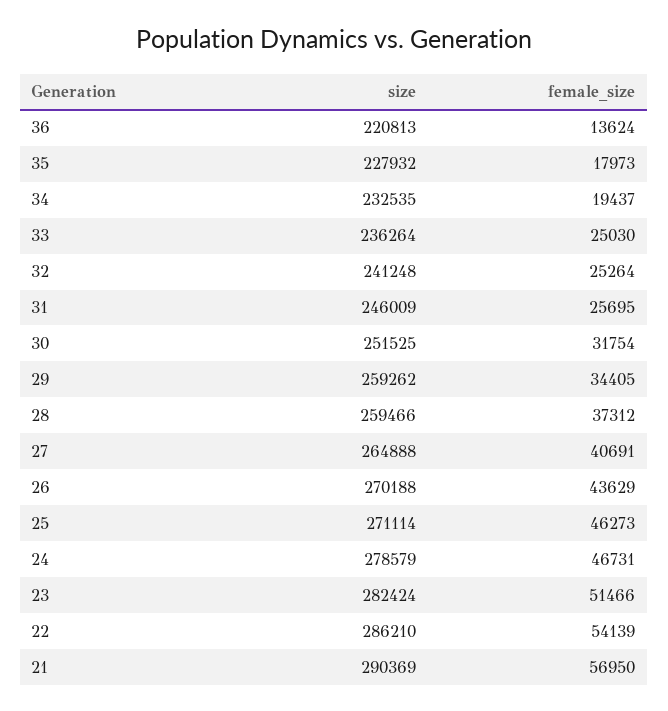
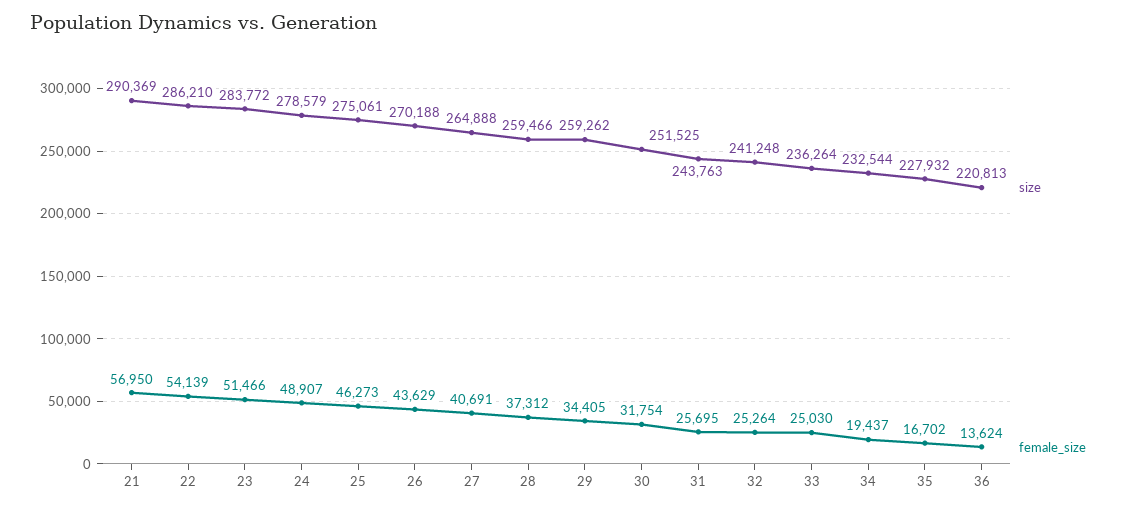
  {
    "size": {
      "36": 220813,
      "35": 227932,
-     "34": 232535,
+     "34": 232544,
      "33": 236264,
      "32": 241248,
-     "31": 246009,
+     "31": 243763,
      "30": 251525,
      "29": 259262,
      "28": 259466,
      "27": 264888,
      "26": 270188,
-     "25": 271114,
+     "25": 275061,
      "24": 278579,
-     "23": 282424,
+     "23": 283772,
      "22": 286210,
      "21": 290369
    },
    "female_size": {
      "36": 13624,
-     "35": 17973,
+     "35": 16702,
      "34": 19437,
      "33": 25030,
      "32": 25264,
      "31": 25695,
      "30": 31754,
      "29": 34405,
      "28": 37312,
      "27": 40691,
      "26": 43629,
      "25": 46273,
-     "24": 46731,
+     "24": 48907,
      "23": 51466,
      "22": 54139,
      "21": 56950
    }
  }

